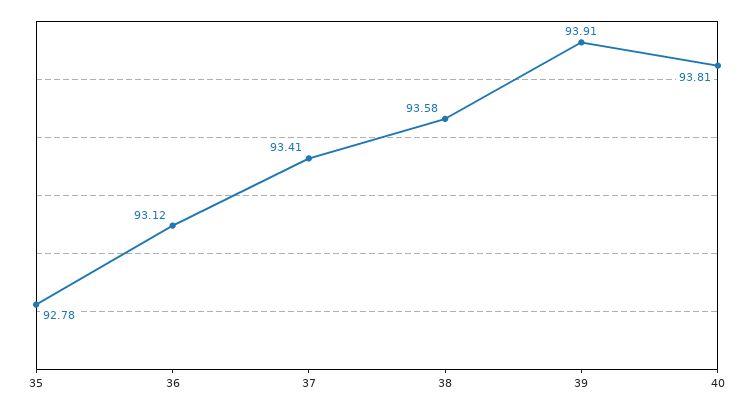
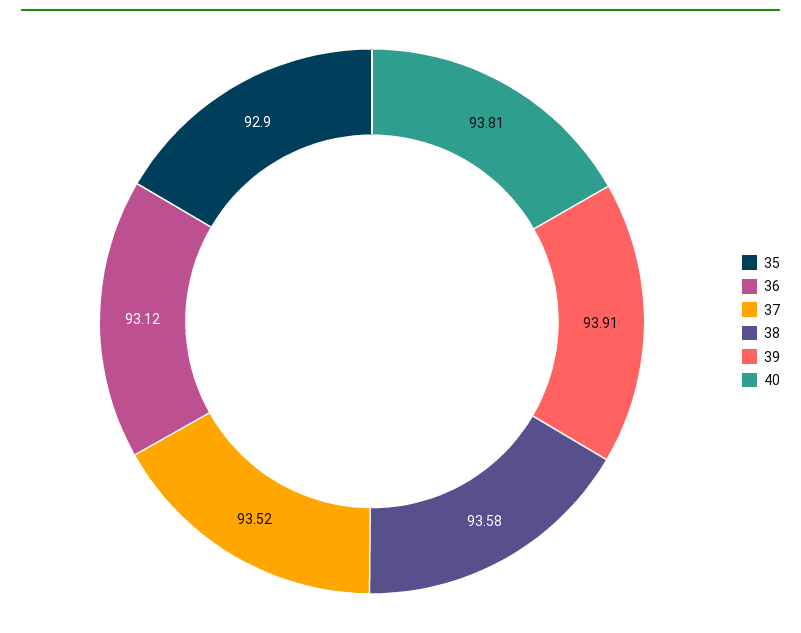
  {
-   "35": 92.78,
+   "35": 92.9,
    "36": 93.12,
-   "37": 93.41,
+   "37": 93.52,
    "38": 93.58,
    "39": 93.91,
    "40": 93.81
  }

